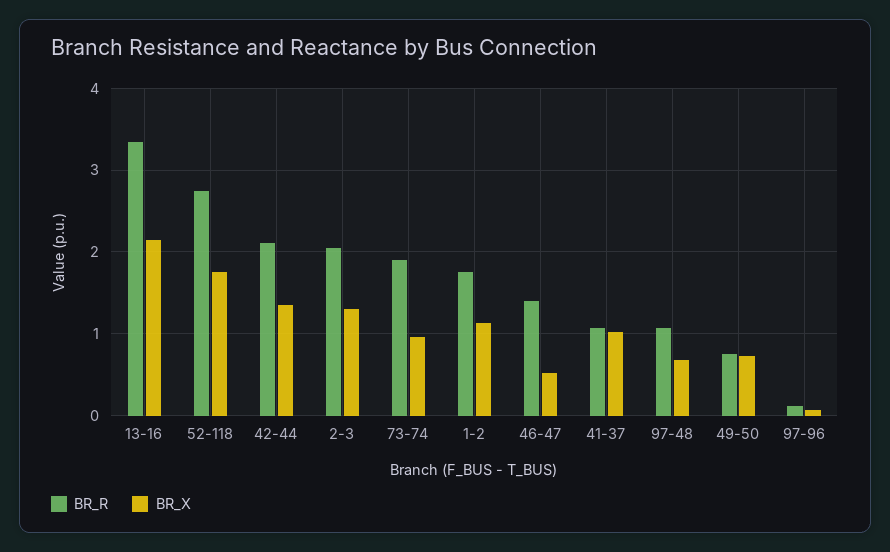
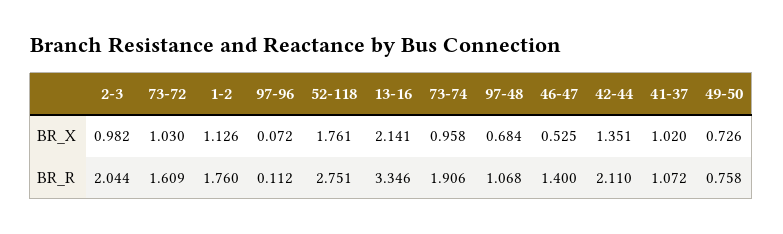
  {
    "BR_R": {
      "13-16": 3.346,
      "52-118": 2.751,
      "42-44": 2.11,
      "2-3": 2.044,
      "73-74": 1.906,
      "1-2": 1.76,
      "46-47": 1.4,
      "41-37": 1.072,
      "97-48": 1.068,
      "49-50": 0.758,
-     "97-96": 0.112
+     "97-96": 0.112,
+     "73-72": 1.609
    },
    "BR_X": {
      "13-16": 2.141,
      "52-118": 1.761,
      "42-44": 1.351,
-     "2-3": 1.3,
+     "2-3": 0.982,
      "73-74": 0.958,
      "1-2": 1.126,
      "46-47": 0.525,
      "41-37": 1.02,
      "97-48": 0.684,
      "49-50": 0.726,
-     "97-96": 0.072
+     "97-96": 0.072,
+     "73-72": 1.03
    }
  }

